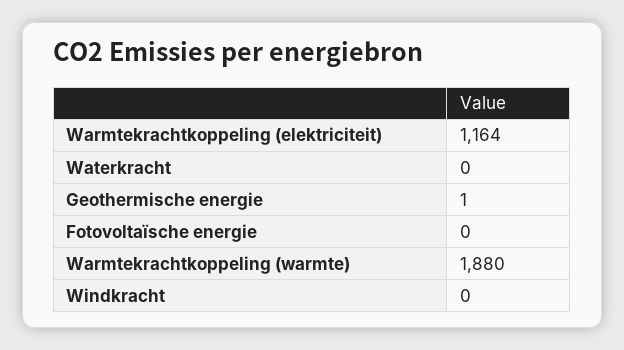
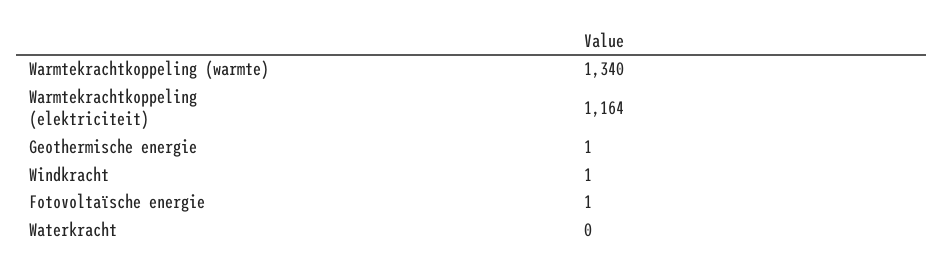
  {
    "Warmtekrachtkoppeling (elektriciteit)": 1164,
    "Waterkracht": 0,
    "Geothermische energie": 1,
-   "Fotovoltaïsche energie": 0,
+   "Fotovoltaïsche energie": 1,
-   "Warmtekrachtkoppeling (warmte)": 1880,
+   "Warmtekrachtkoppeling (warmte)": 1340,
-   "Windkracht": 0
+   "Windkracht": 1
  }

